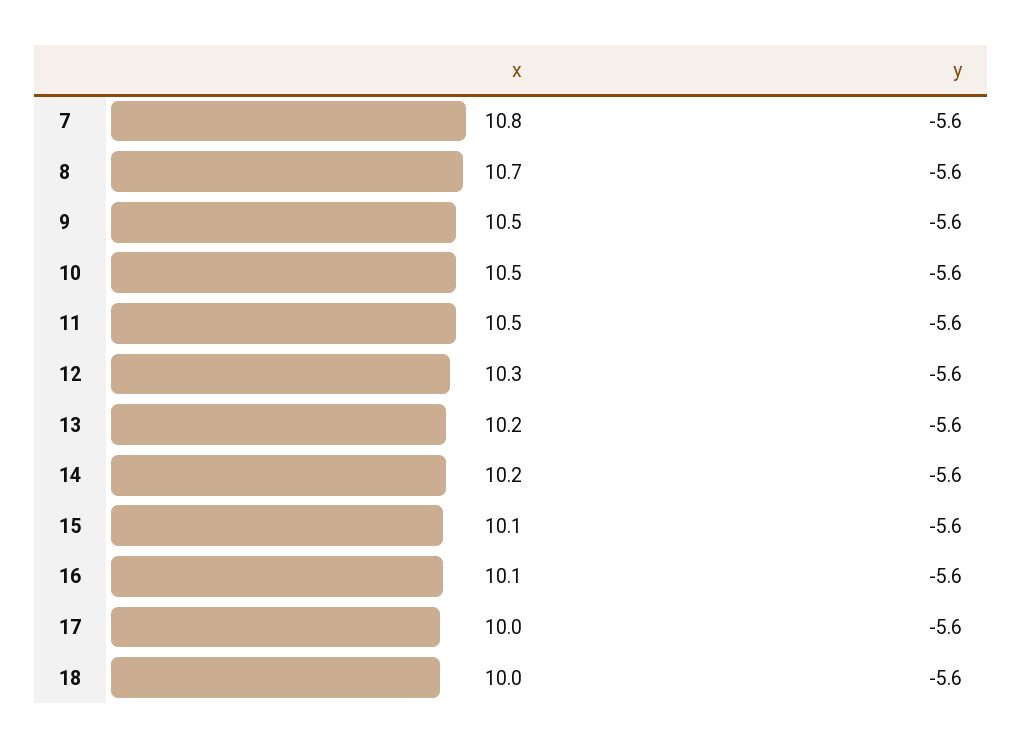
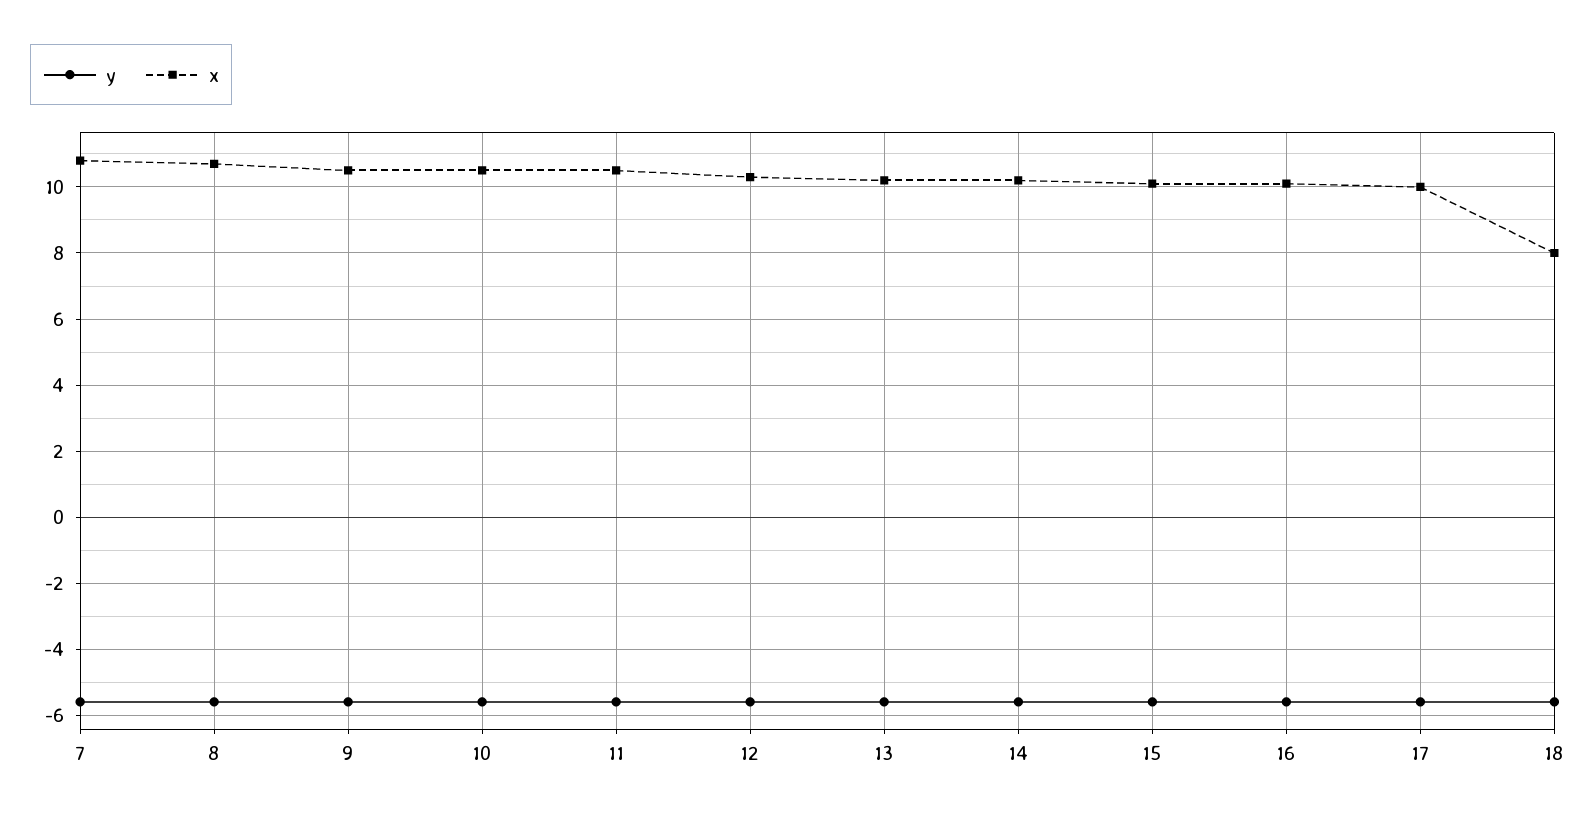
  {
    "x": {
      "7": 10.8,
      "8": 10.7,
      "9": 10.5,
      "10": 10.5,
      "11": 10.5,
      "12": 10.3,
      "13": 10.2,
      "14": 10.2,
      "15": 10.1,
      "16": 10.1,
      "17": 10,
-     "18": 10
+     "18": 8
    },
    "y": {
      "7": -5.6,
      "8": -5.6,
      "9": -5.6,
      "10": -5.6,
      "11": -5.6,
      "12": -5.6,
      "13": -5.6,
      "14": -5.6,
      "15": -5.6,
      "16": -5.6,
      "17": -5.6,
      "18": -5.6
    }
  }

